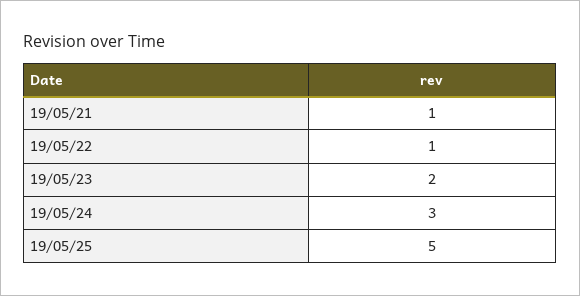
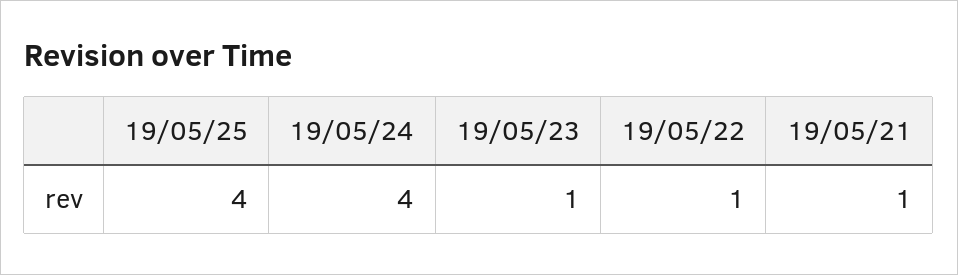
  {
    "19/05/21": 1,
    "19/05/22": 1,
-   "19/05/23": 2,
+   "19/05/23": 1,
-   "19/05/24": 3,
+   "19/05/24": 4,
-   "19/05/25": 5
+   "19/05/25": 4
  }

